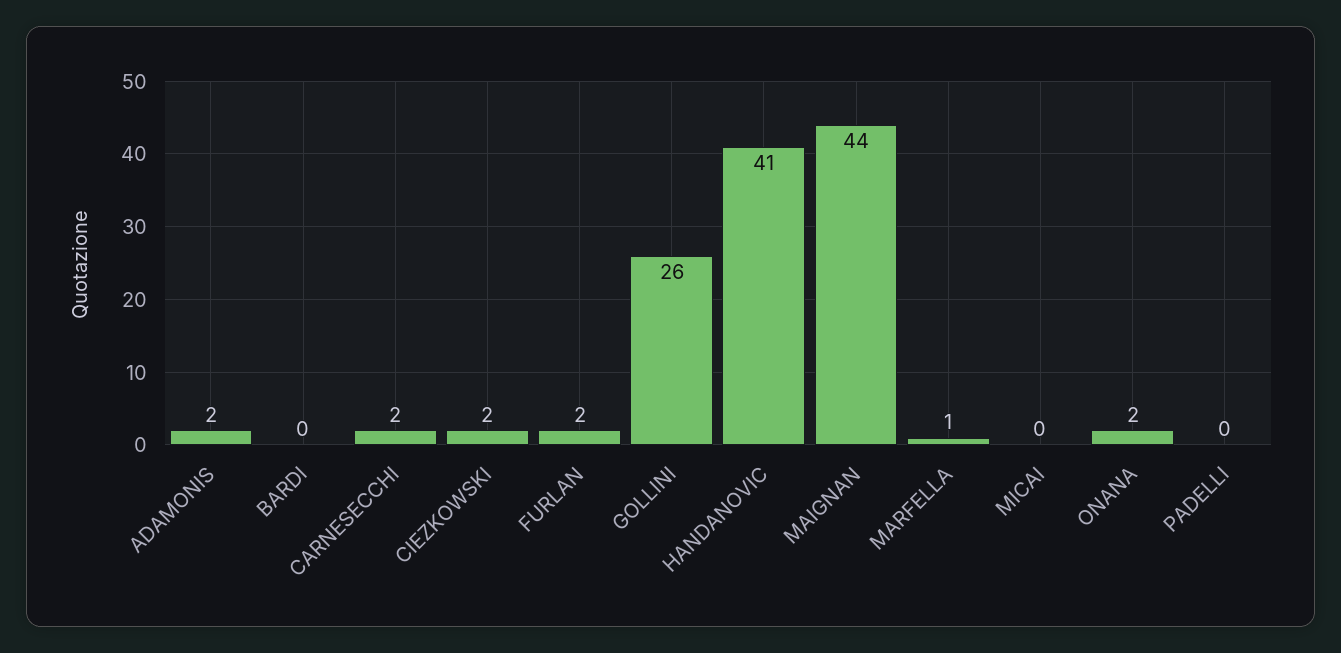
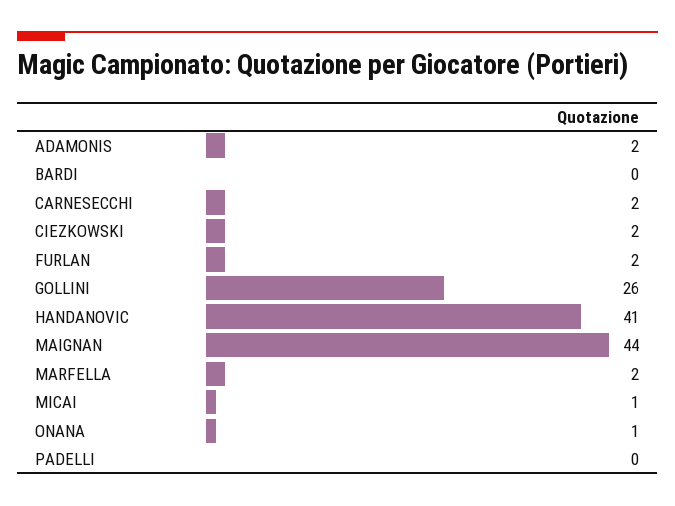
  {
    "ADAMONIS": 2,
    "BARDI": 0,
    "CARNESECCHI": 2,
    "CIEZKOWSKI": 2,
    "FURLAN": 2,
    "GOLLINI": 26,
    "HANDANOVIC": 41,
    "MAIGNAN": 44,
-   "MARFELLA": 1,
+   "MARFELLA": 2,
-   "MICAI": 0,
+   "MICAI": 1,
-   "ONANA": 2,
+   "ONANA": 1,
    "PADELLI": 0
  }

